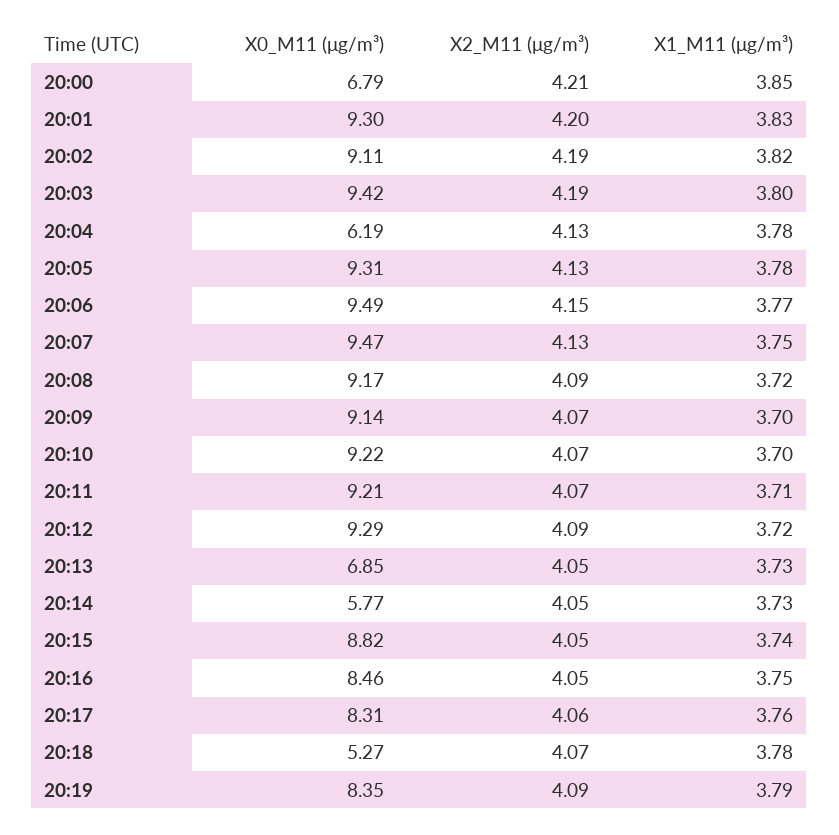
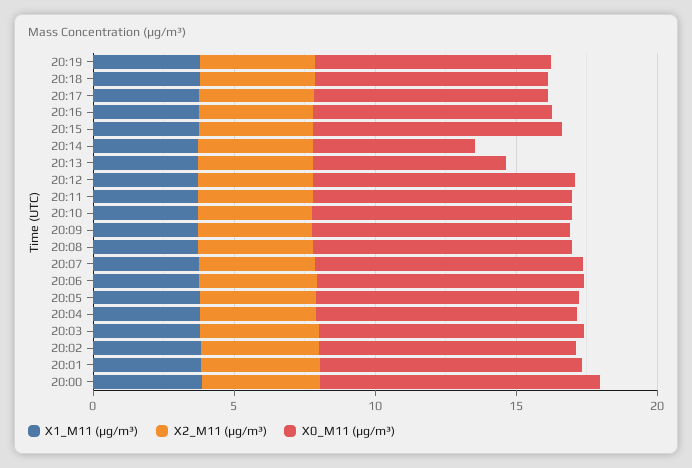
  {
    "X0_M11 (μg/m³)": {
-     "20:00": 6.79,
+     "20:00": 10,
      "20:01": 9.3,
      "20:02": 9.11,
      "20:03": 9.42,
-     "20:04": 6.19,
+     "20:04": 9,
      "20:05": 9.31,
      "20:06": 9.49,
      "20:07": 9.47,
      "20:08": 9.17,
      "20:09": 9.14,
      "20:10": 9.22,
      "20:11": 9.21,
      "20:12": 9.29,
      "20:13": 6.85,
      "20:14": 5.77,
      "20:15": 8.82,
      "20:16": 8.46,
      "20:17": 8.31,
-     "20:18": 5.27,
+     "20:18": 8,
      "20:19": 8.35
    },
    "X2_M11 (μg/m³)": {
      "20:00": 4.21,
      "20:01": 4.2,
      "20:02": 4.19,
      "20:03": 4.19,
      "20:04": 4.13,
      "20:05": 4.13,
      "20:06": 4.15,
      "20:07": 4.13,
      "20:08": 4.09,
      "20:09": 4.07,
      "20:10": 4.07,
      "20:11": 4.07,
      "20:12": 4.09,
      "20:13": 4.05,
      "20:14": 4.05,
      "20:15": 4.05,
      "20:16": 4.05,
      "20:17": 4.06,
      "20:18": 4.07,
      "20:19": 4.09
    },
    "X1_M11 (μg/m³)": {
      "20:00": 3.85,
      "20:01": 3.83,
      "20:02": 3.82,
      "20:03": 3.8,
      "20:04": 3.78,
      "20:05": 3.78,
      "20:06": 3.77,
      "20:07": 3.75,
      "20:08": 3.72,
      "20:09": 3.7,
      "20:10": 3.7,
      "20:11": 3.71,
      "20:12": 3.72,
      "20:13": 3.73,
      "20:14": 3.73,
      "20:15": 3.74,
      "20:16": 3.75,
      "20:17": 3.76,
      "20:18": 3.78,
      "20:19": 3.79
    }
  }

